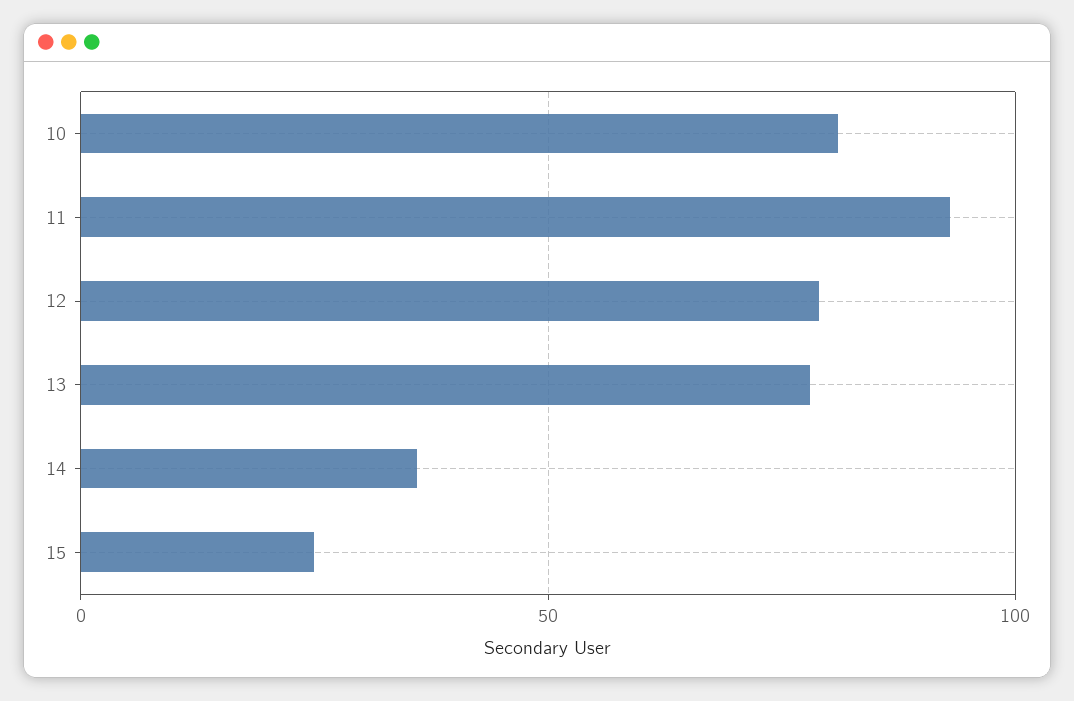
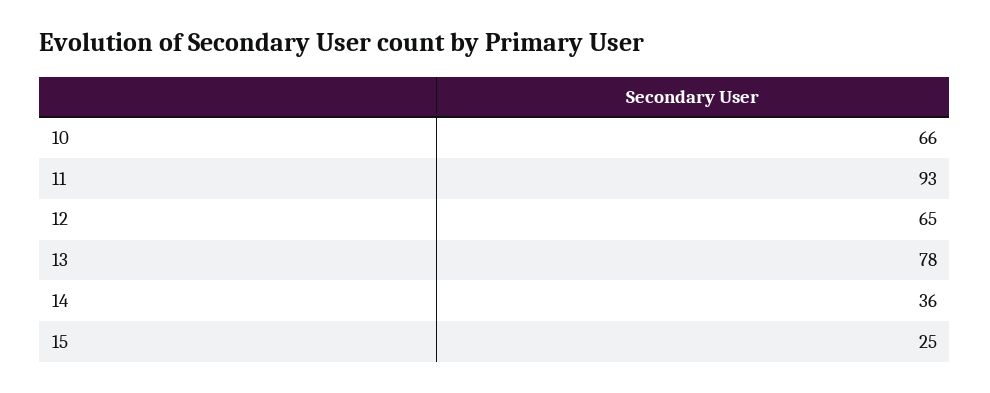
  {
-   "10": 80,
+   "10": 66,
    "11": 93,
-   "12": 80,
+   "12": 65,
    "13": 78,
    "14": 36,
    "15": 25
  }

